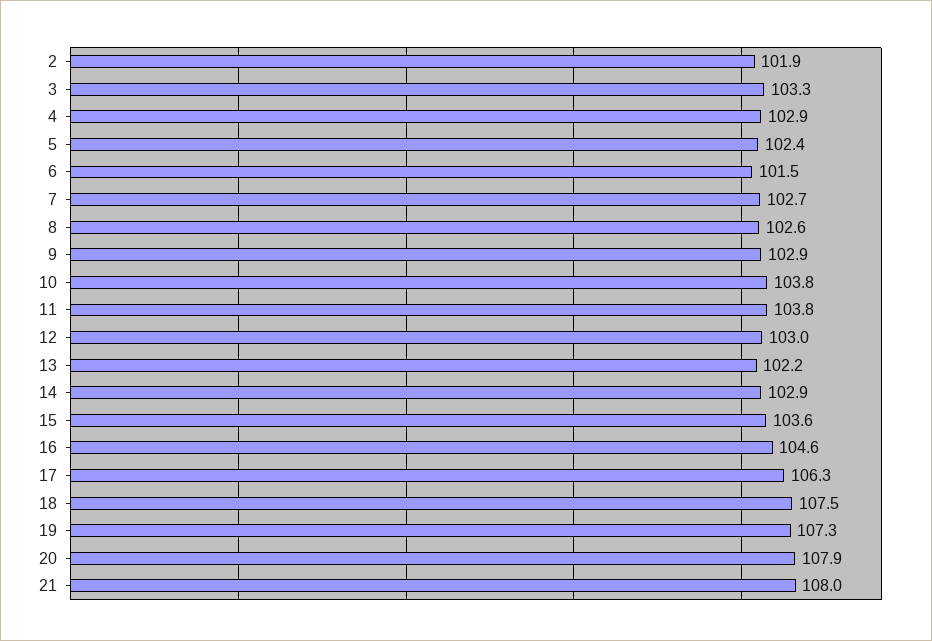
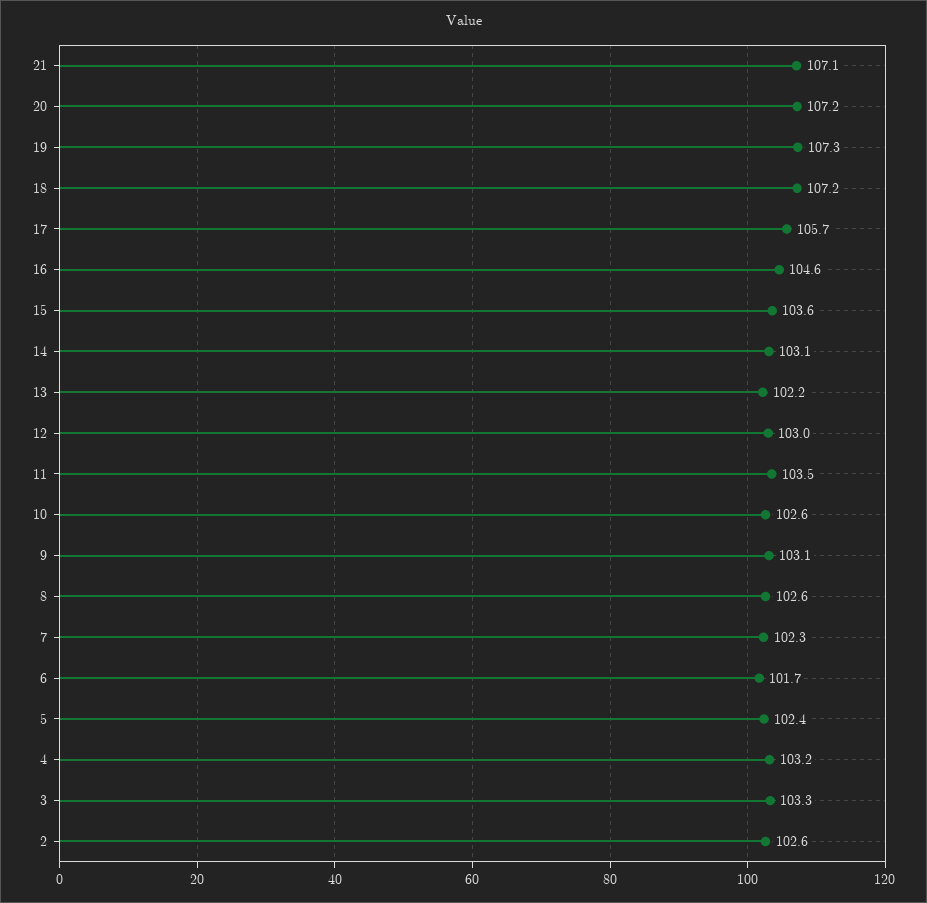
  {
-   "2": 101.9,
+   "2": 102.6,
    "3": 103.3,
-   "4": 102.9,
+   "4": 103.2,
    "5": 102.4,
-   "6": 101.5,
+   "6": 101.7,
-   "7": 102.7,
+   "7": 102.3,
    "8": 102.6,
-   "9": 102.9,
+   "9": 103.1,
-   "10": 103.8,
+   "10": 102.6,
-   "11": 103.8,
+   "11": 103.5,
    "12": 103,
    "13": 102.2,
-   "14": 102.9,
+   "14": 103.1,
    "15": 103.6,
    "16": 104.6,
-   "17": 106.3,
+   "17": 105.7,
-   "18": 107.5,
+   "18": 107.2,
    "19": 107.3,
-   "20": 107.9,
+   "20": 107.2,
-   "21": 108
+   "21": 107.1
  }

